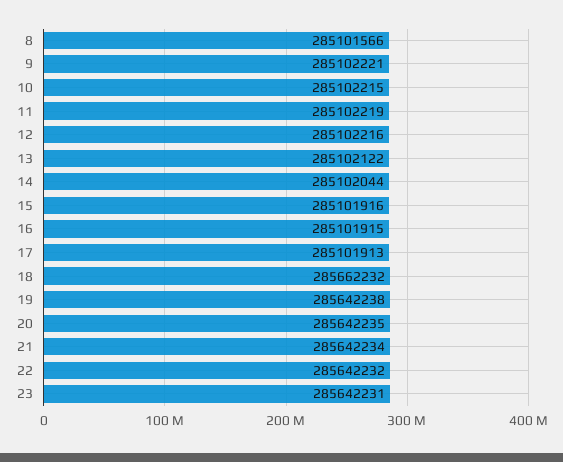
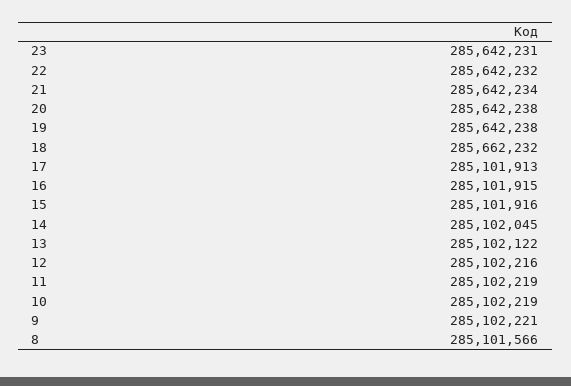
  {
    "8": 285101566,
    "9": 285102221,
-   "10": 285102215,
+   "10": 285102219,
    "11": 285102219,
    "12": 285102216,
    "13": 285102122,
-   "14": 285102044,
+   "14": 285102045,
    "15": 285101916,
    "16": 285101915,
    "17": 285101913,
    "18": 285662232,
    "19": 285642238,
-   "20": 285642235,
+   "20": 285642238,
    "21": 285642234,
    "22": 285642232,
    "23": 285642231
  }

